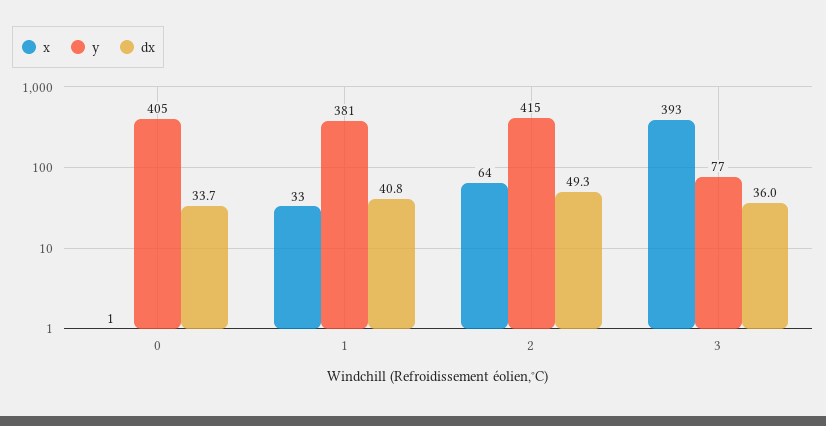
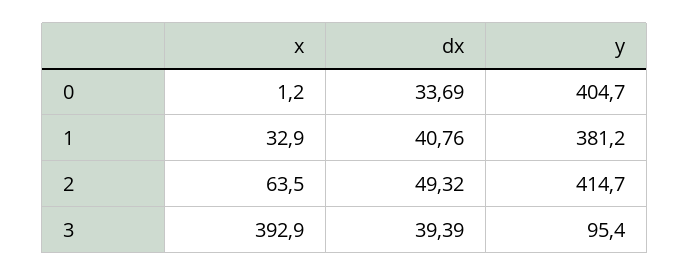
  {
    "x": {
      "0": 1.2,
      "1": 32.9,
      "2": 63.5,
      "3": 392.9
    },
    "y": {
      "0": 404.7,
      "1": 381.2,
      "2": 414.7,
-     "3": 77
+     "3": 95.4
    },
    "dx": {
      "0": 33.69,
      "1": 40.76,
      "2": 49.32,
-     "3": 36
+     "3": 39.39
    }
  }

